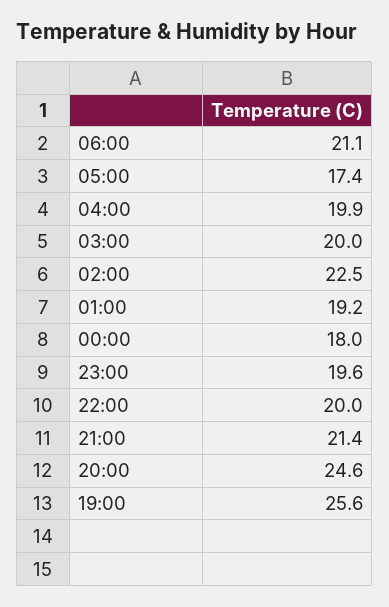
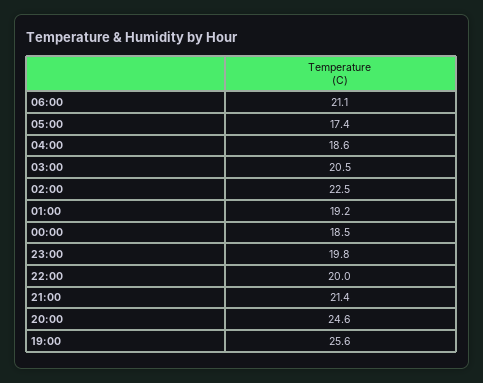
  {
    "06:00": 21.1,
    "05:00": 17.4,
-   "04:00": 19.9,
+   "04:00": 18.6,
-   "03:00": 20,
+   "03:00": 20.5,
    "02:00": 22.5,
    "01:00": 19.2,
-   "00:00": 18,
+   "00:00": 18.5,
-   "23:00": 19.6,
+   "23:00": 19.8,
    "22:00": 20,
    "21:00": 21.4,
    "20:00": 24.6,
    "19:00": 25.6
  }

